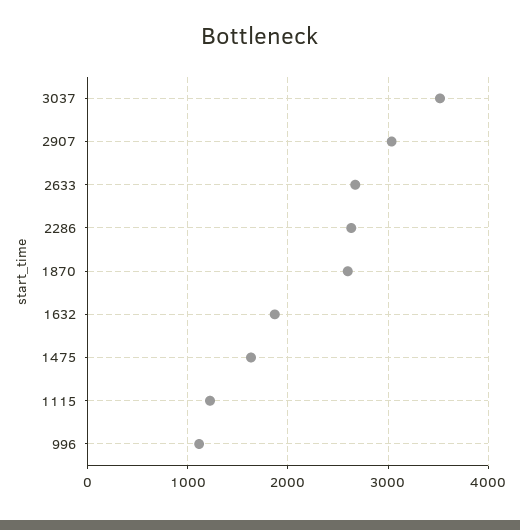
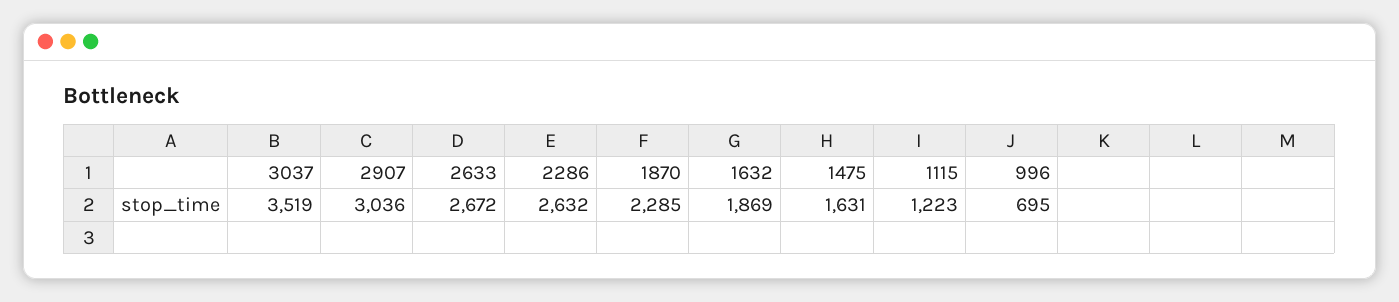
  {
    "3037": 3519,
    "2907": 3036,
    "2633": 2672,
    "2286": 2632,
-   "1870": 2600,
+   "1870": 2285,
    "1632": 1869,
    "1475": 1631,
    "1115": 1223,
-   "996": 1100
+   "996": 695
  }

